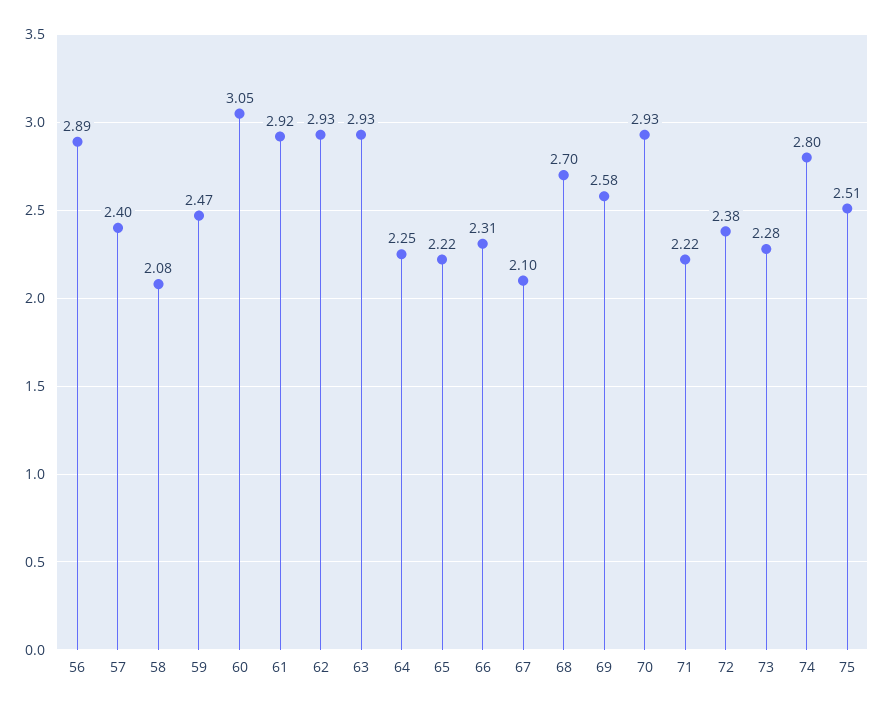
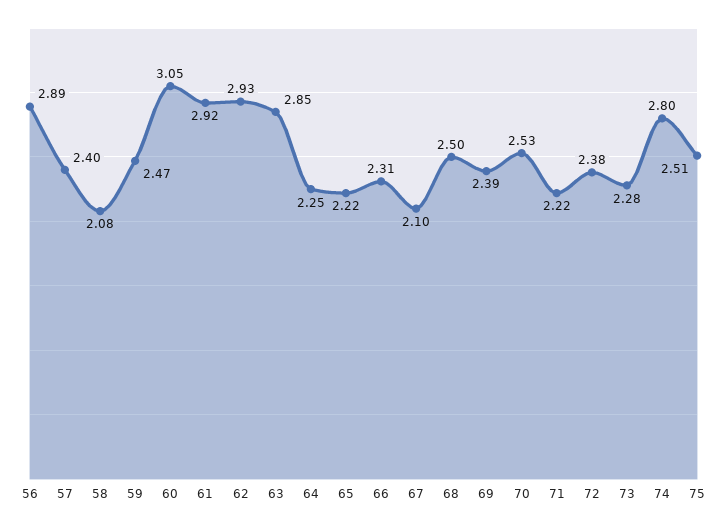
  {
    "56": 2.89,
    "57": 2.4,
    "58": 2.08,
    "59": 2.47,
    "60": 3.05,
    "61": 2.92,
    "62": 2.93,
-   "63": 2.93,
+   "63": 2.85,
    "64": 2.25,
    "65": 2.22,
    "66": 2.31,
    "67": 2.1,
-   "68": 2.7,
+   "68": 2.5,
-   "69": 2.58,
+   "69": 2.39,
-   "70": 2.93,
+   "70": 2.53,
    "71": 2.22,
    "72": 2.38,
    "73": 2.28,
    "74": 2.8,
    "75": 2.51
  }

